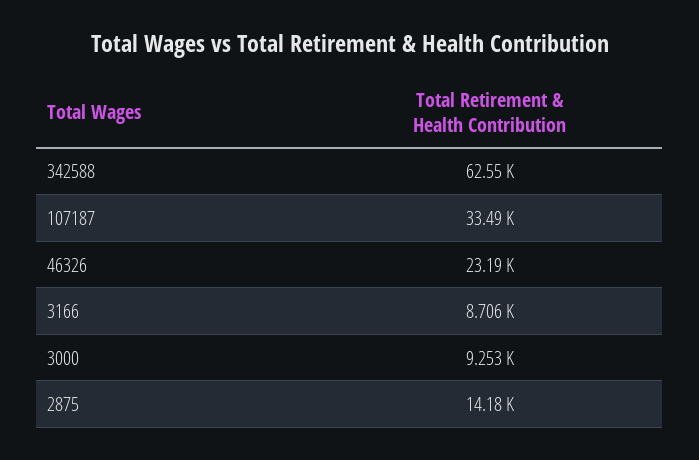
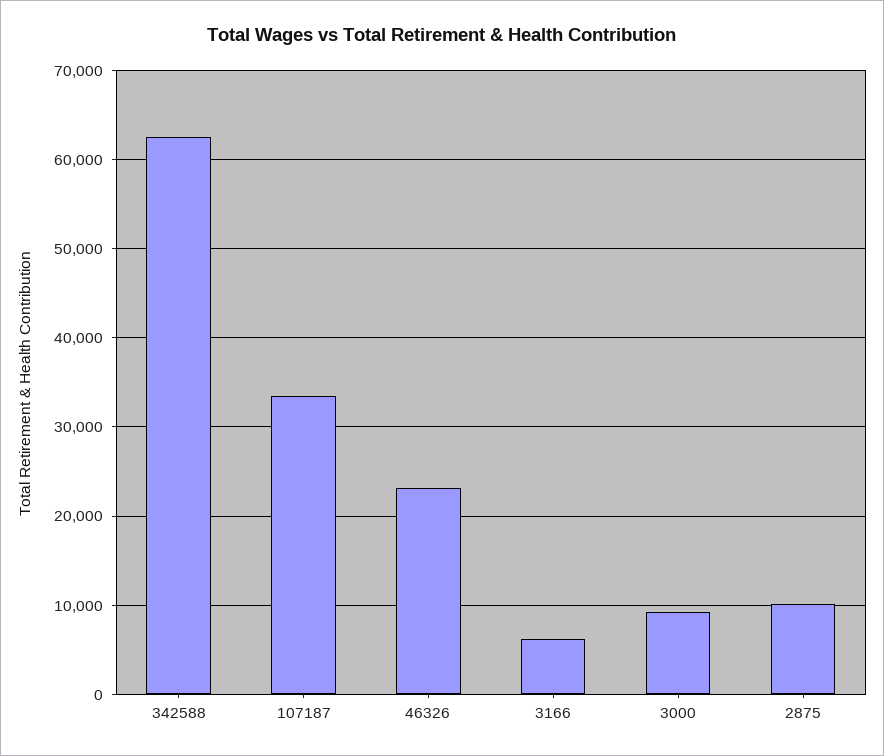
  {
    "342588": 62550,
    "107187": 33490,
    "46326": 23190,
-   "3166": 8706,
+   "3166": 6000,
    "3000": 9253,
-   "2875": 14180
+   "2875": 10000
  }

